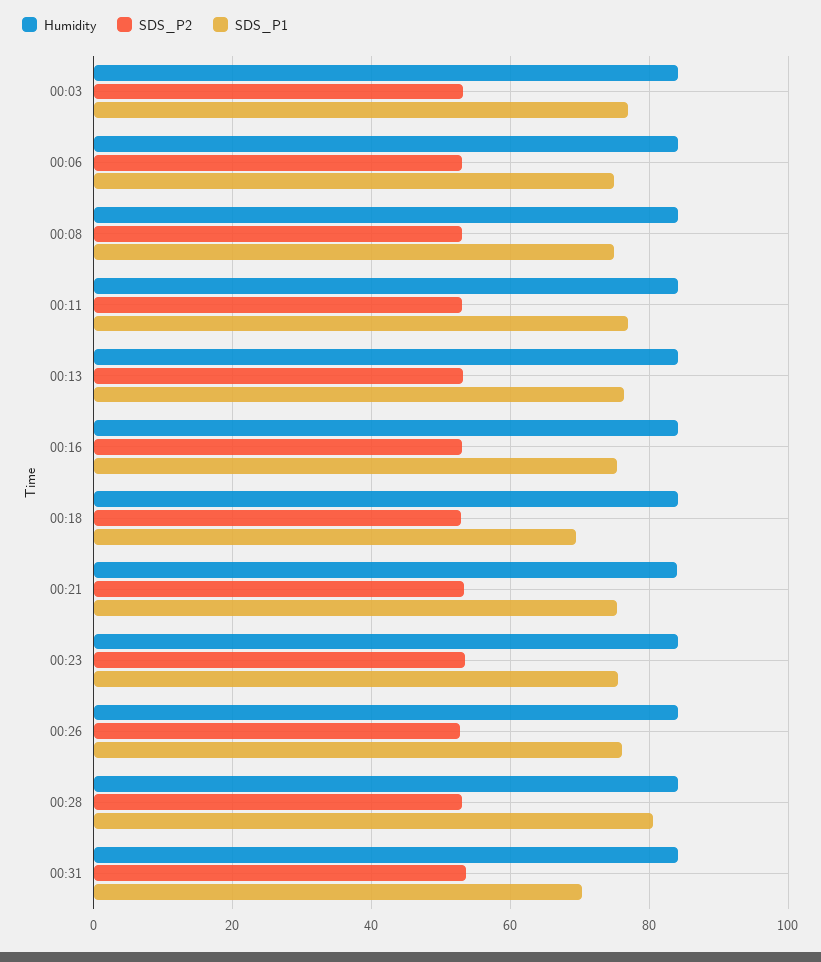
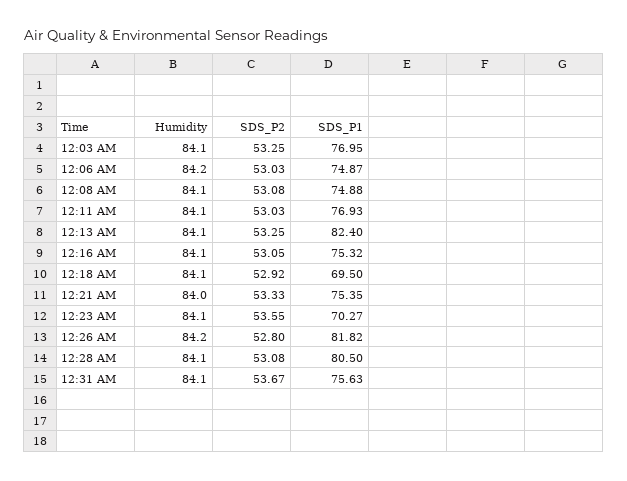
  {
    "Humidity": {
      "00:03": 84.1,
      "00:06": 84.2,
      "00:08": 84.1,
      "00:11": 84.1,
      "00:13": 84.1,
      "00:16": 84.1,
      "00:18": 84.1,
      "00:21": 84,
      "00:23": 84.1,
      "00:26": 84.2,
      "00:28": 84.1,
      "00:31": 84.1
    },
    "SDS_P2": {
      "00:03": 53.25,
      "00:06": 53.03,
      "00:08": 53.08,
      "00:11": 53.03,
      "00:13": 53.25,
      "00:16": 53.05,
      "00:18": 52.92,
      "00:21": 53.33,
      "00:23": 53.55,
      "00:26": 52.8,
      "00:28": 53.08,
      "00:31": 53.67
    },
    "SDS_P1": {
      "00:03": 76.95,
      "00:06": 74.87,
      "00:08": 74.88,
      "00:11": 76.93,
-     "00:13": 76,
+     "00:13": 82.4,
      "00:16": 75.32,
      "00:18": 69.5,
      "00:21": 75.35,
-     "00:23": 76,
+     "00:23": 70.27,
-     "00:26": 76,
+     "00:26": 81.82,
      "00:28": 80.5,
-     "00:31": 70
+     "00:31": 75.63
    }
  }

